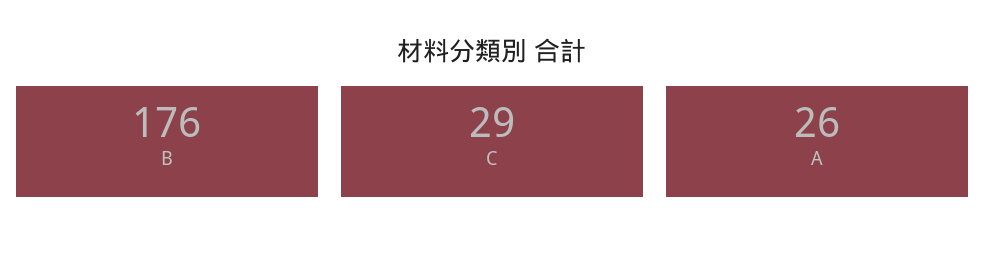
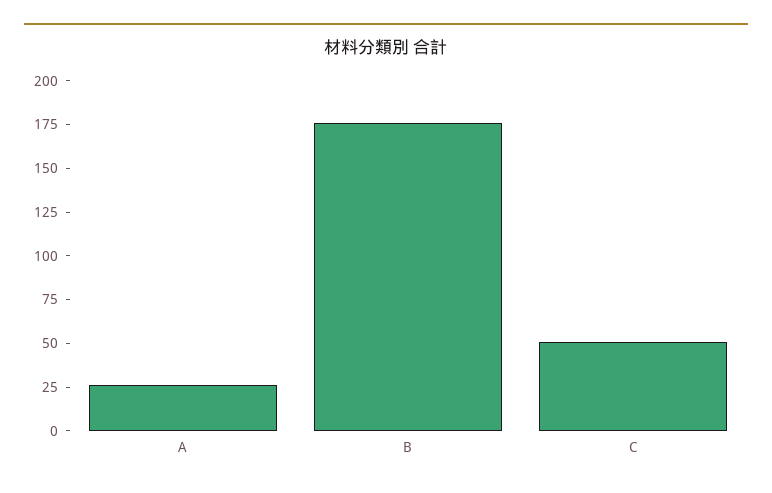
  {
    "B": 176,
-   "C": 29,
+   "C": 50,
    "A": 26
  }

